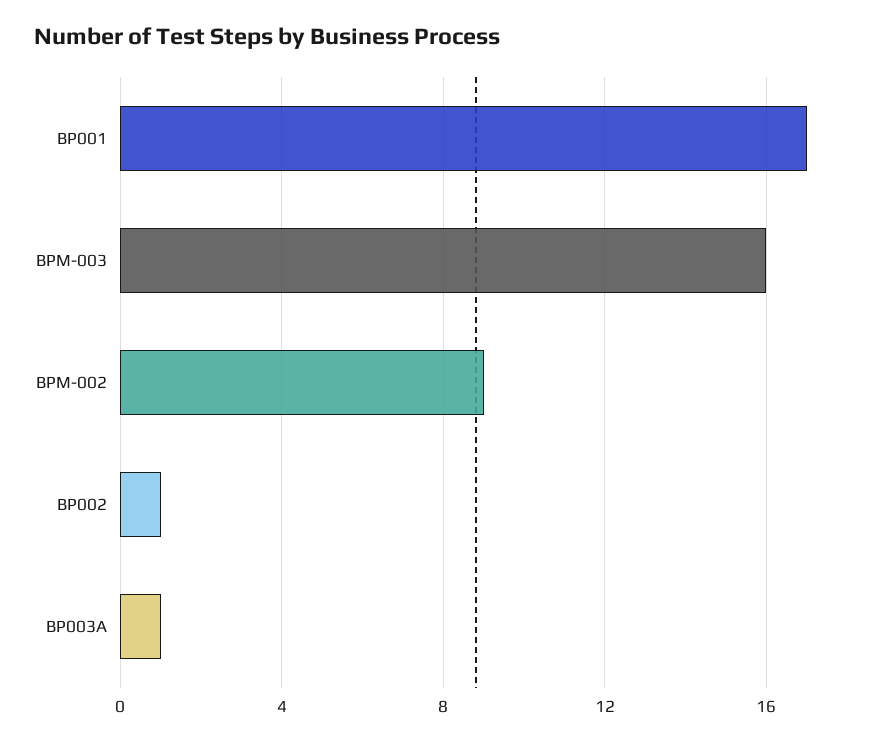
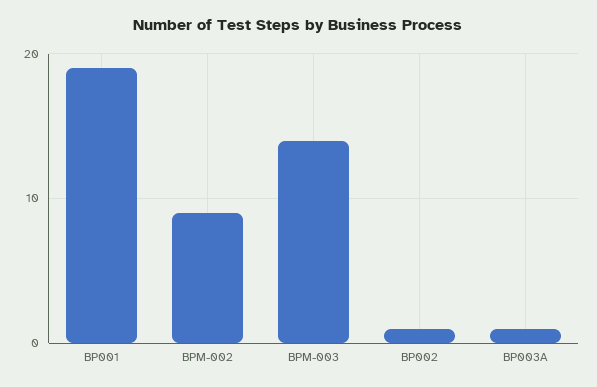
  {
-   "BP001": 17,
+   "BP001": 19,
-   "BPM-003": 16,
+   "BPM-003": 14,
    "BPM-002": 9,
    "BP002": 1,
    "BP003A": 1
  }

